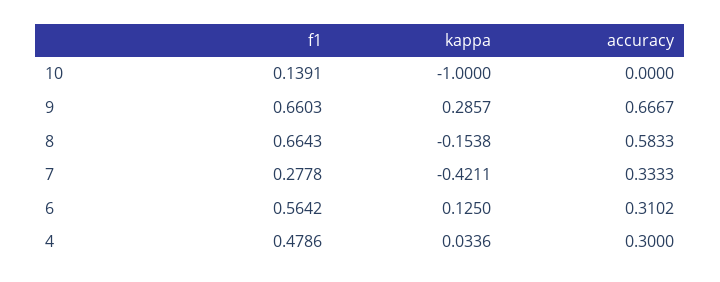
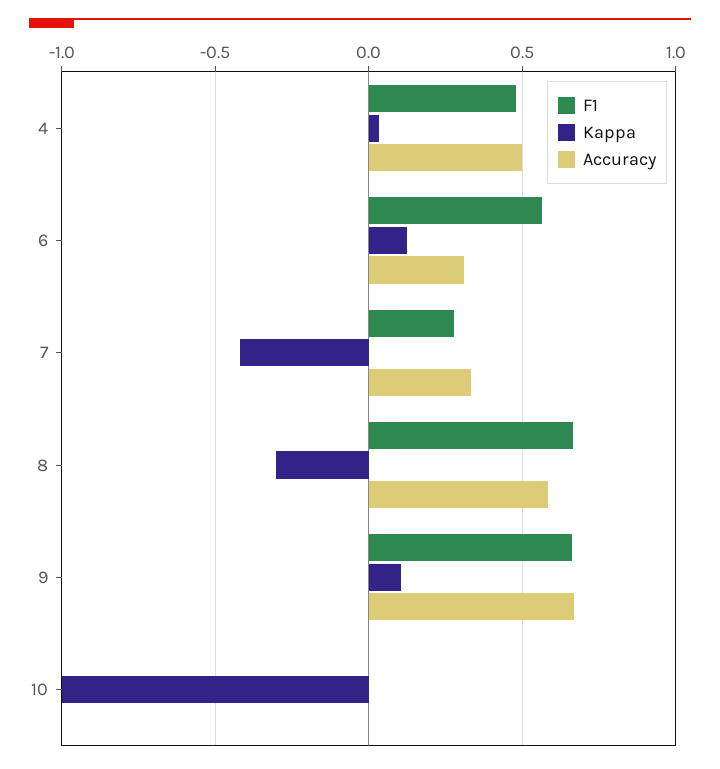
  {
    "f1": {
-     "10": 0.1391,
+     "10": 0,
      "9": 0.6603,
      "8": 0.6643,
      "7": 0.2778,
      "6": 0.5642,
      "4": 0.4786
    },
    "kappa": {
      "10": -1,
-     "9": 0.2857,
+     "9": 0.1,
-     "8": -0.1538,
+     "8": -0.3,
      "7": -0.4211,
      "6": 0.125,
      "4": 0.0336
    },
    "accuracy": {
      "10": 0,
      "9": 0.6667,
      "8": 0.5833,
      "7": 0.3333,
      "6": 0.3102,
-     "4": 0.3
+     "4": 0.5
    }
  }

